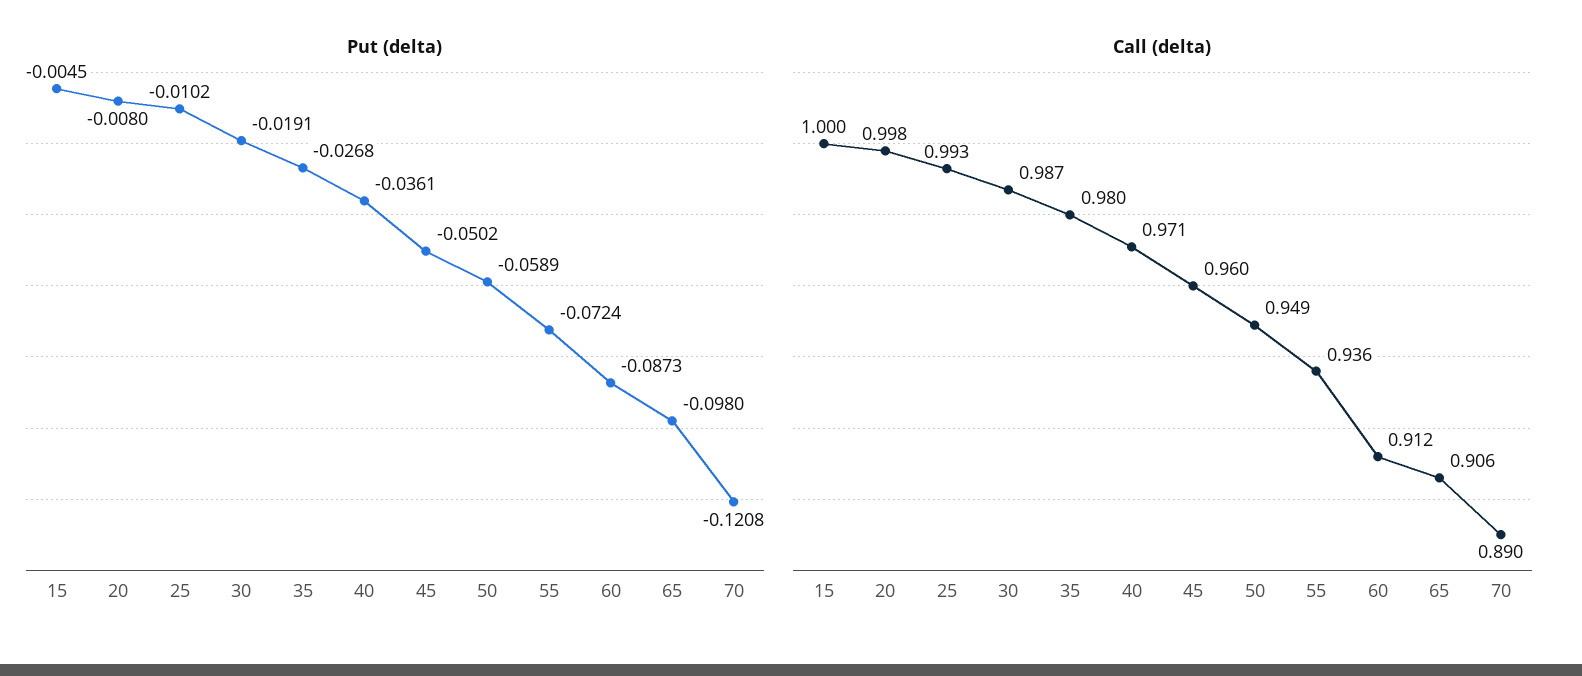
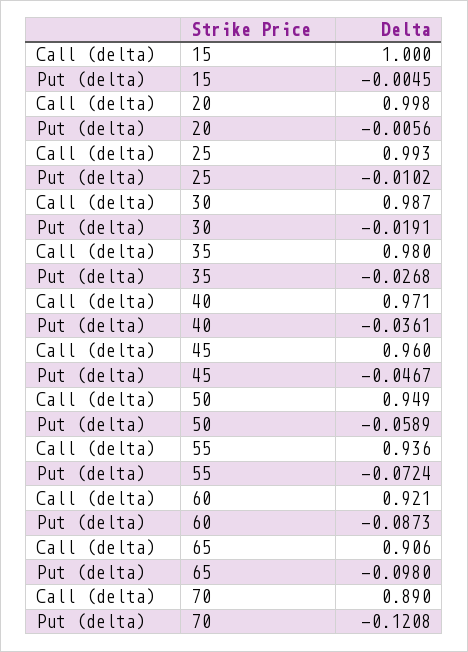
  {
    "Put (delta)": {
      "15": -0.0045,
-     "20": -0.008,
+     "20": -0.0056,
      "25": -0.0102,
      "30": -0.0191,
      "35": -0.0268,
      "40": -0.0361,
-     "45": -0.0502,
+     "45": -0.0467,
      "50": -0.0589,
      "55": -0.0724,
      "60": -0.0873,
      "65": -0.098,
      "70": -0.1208
    },
    "Call (delta)": {
      "15": 1,
      "20": 0.998,
      "25": 0.993,
      "30": 0.987,
      "35": 0.98,
      "40": 0.971,
      "45": 0.96,
      "50": 0.949,
      "55": 0.936,
-     "60": 0.912,
+     "60": 0.921,
      "65": 0.906,
      "70": 0.89
    }
  }

